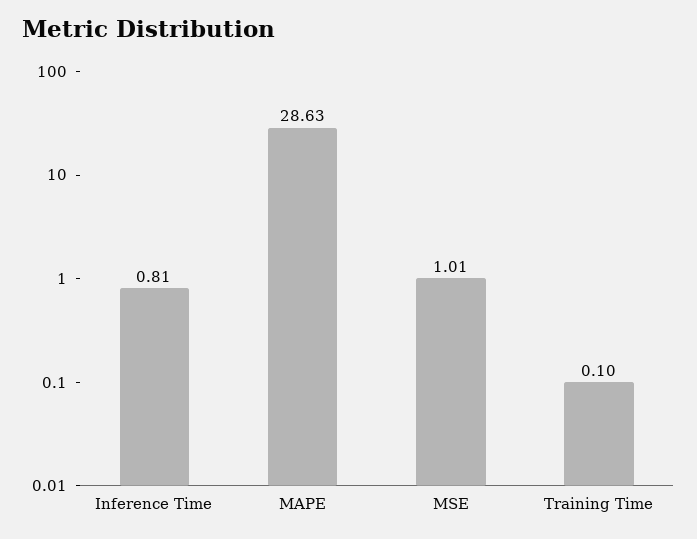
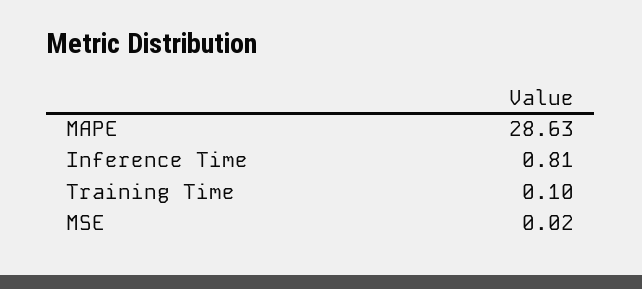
  {
    "Inference Time": 0.81,
    "MAPE": 28.63,
-   "MSE": 1.01,
+   "MSE": 0.02,
    "Training Time": 0.1
  }

